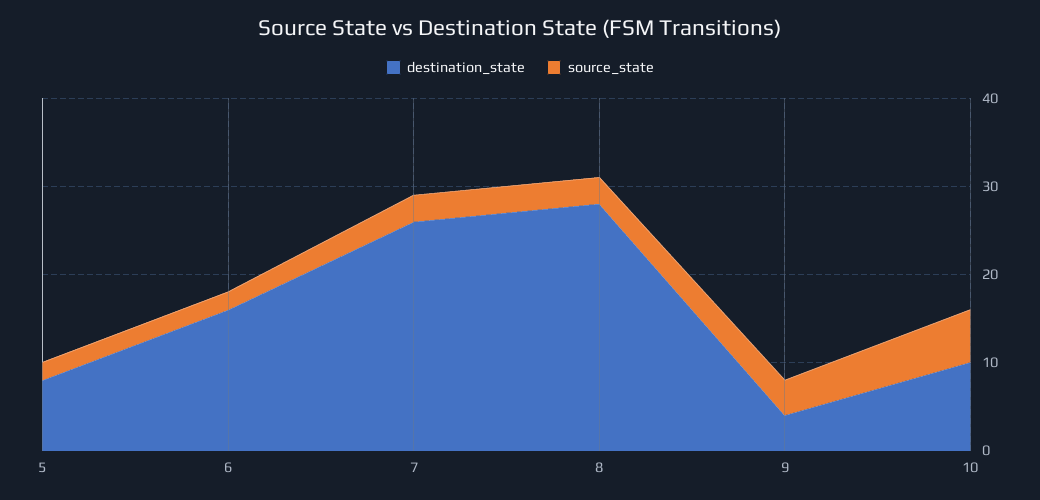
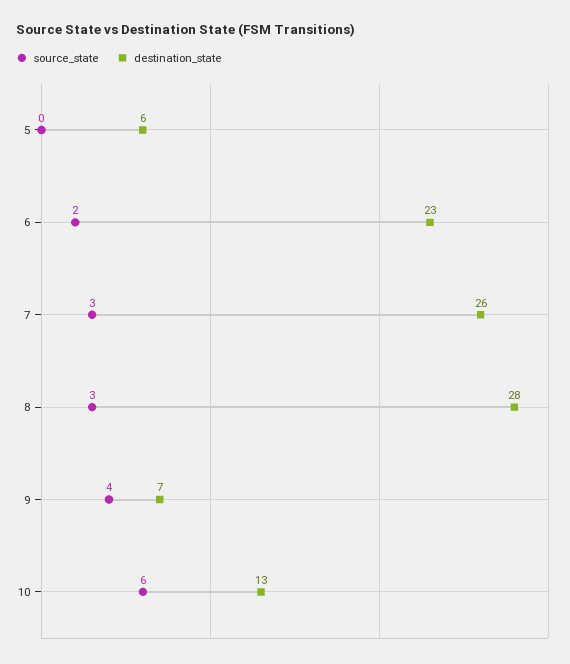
  {
    "destination_state": {
-     "5": 8,
+     "5": 6,
-     "6": 16,
+     "6": 23,
      "7": 26,
      "8": 28,
-     "9": 4,
+     "9": 7,
-     "10": 10
+     "10": 13
    },
    "source_state": {
-     "5": 2,
+     "5": 0,
      "6": 2,
      "7": 3,
      "8": 3,
      "9": 4,
      "10": 6
    }
  }

